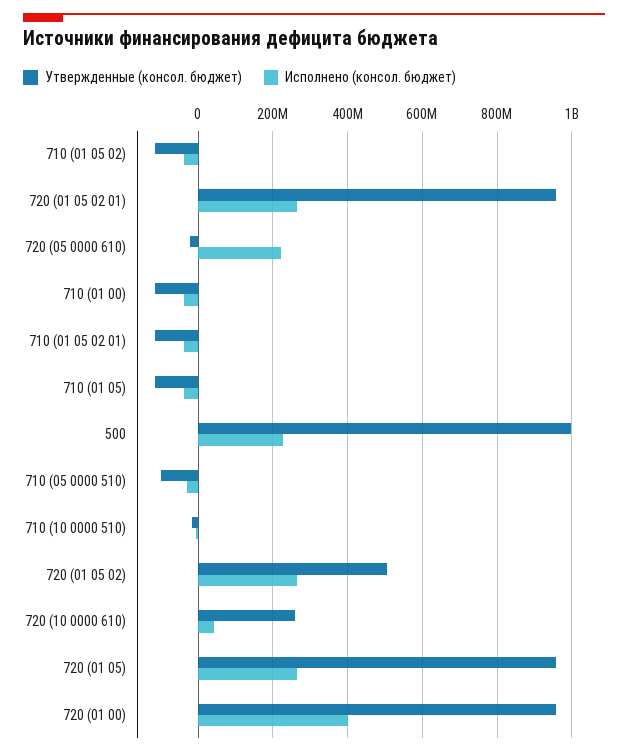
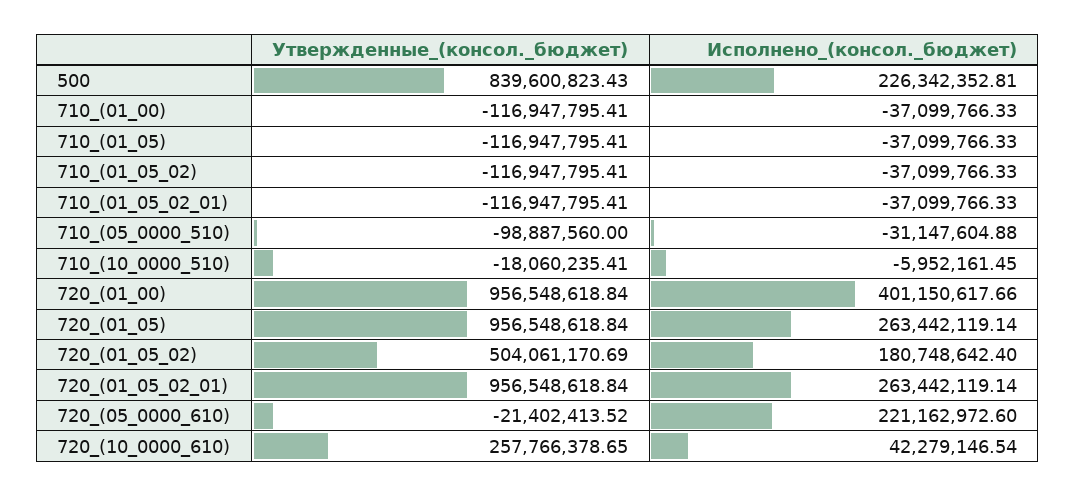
  {
    "Утвержденные (консол. бюджет)": {
      "710 (01 05 02)": -116947795.41,
      "720 (01 05 02 01)": 956548618.84,
      "720 (05 0000 610)": -21402413.52,
      "710 (01 00)": -116947795.41,
      "710 (01 05 02 01)": -116947795.41,
      "710 (01 05)": -116947795.41,
-     "500": 1000000000,
+     "500": 839600823.43,
      "710 (05 0000 510)": -98887560,
      "710 (10 0000 510)": -18060235.41,
      "720 (01 05 02)": 504061170.69,
      "720 (10 0000 610)": 257766378.65,
      "720 (01 05)": 956548618.84,
      "720 (01 00)": 956548618.84
    },
    "Исполнено (консол. бюджет)": {
      "710 (01 05 02)": -37099766.33,
      "720 (01 05 02 01)": 263442119.14,
      "720 (05 0000 610)": 221162972.6,
      "710 (01 00)": -37099766.33,
      "710 (01 05 02 01)": -37099766.33,
      "710 (01 05)": -37099766.33,
      "500": 226342352.81,
      "710 (05 0000 510)": -31147604.88,
      "710 (10 0000 510)": -5952161.45,
-     "720 (01 05 02)": 260000000,
+     "720 (01 05 02)": 180748642.4,
      "720 (10 0000 610)": 42279146.54,
      "720 (01 05)": 263442119.14,
      "720 (01 00)": 401150617.66
    }
  }

